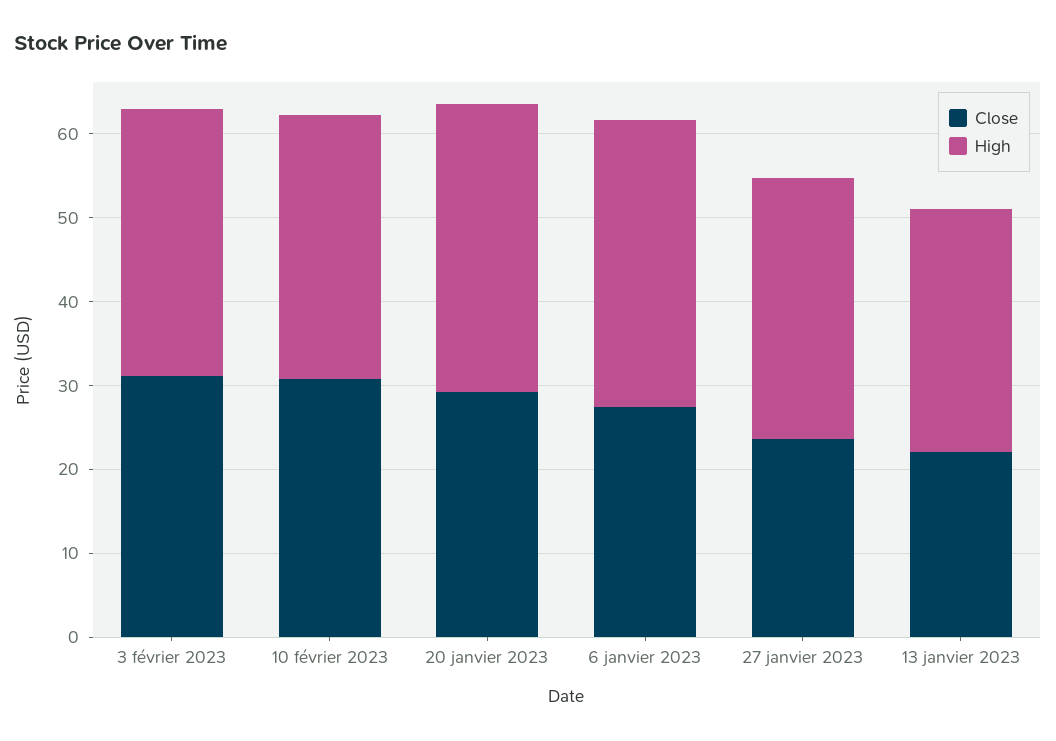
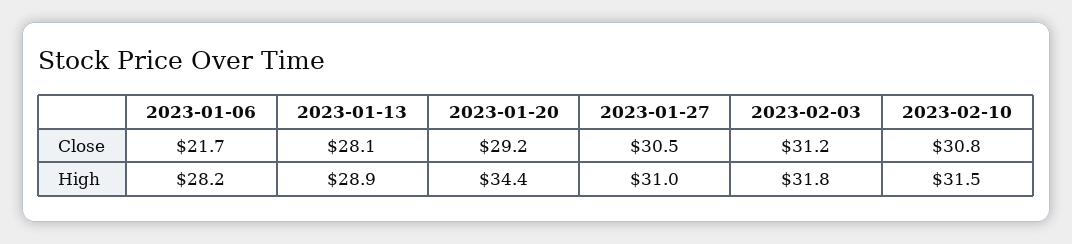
  {
    "Close": {
      "3 février 2023": 31.2,
      "10 février 2023": 30.8,
      "20 janvier 2023": 29.2,
-     "6 janvier 2023": 28,
+     "6 janvier 2023": 21.7,
-     "27 janvier 2023": 24,
+     "27 janvier 2023": 30.5,
-     "13 janvier 2023": 22
+     "13 janvier 2023": 28.1
    },
    "High": {
      "3 février 2023": 31.8,
      "10 février 2023": 31.5,
      "20 janvier 2023": 34.4,
-     "6 janvier 2023": 34,
+     "6 janvier 2023": 28.2,
      "27 janvier 2023": 31,
      "13 janvier 2023": 28.9
    }
  }

